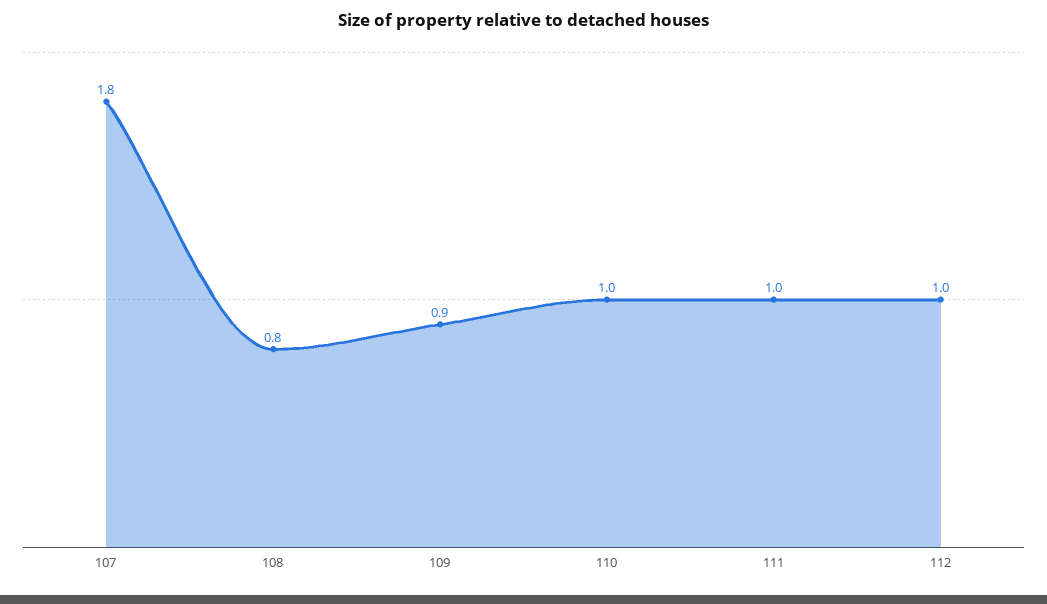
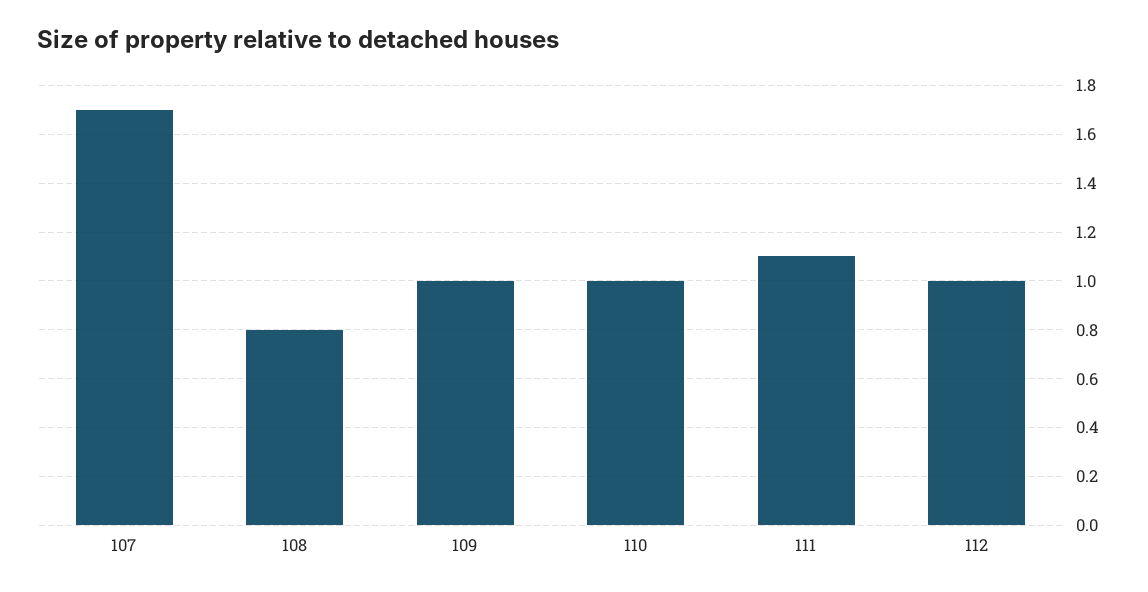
  {
-   "107": 1.8,
+   "107": 1.7,
    "108": 0.8,
-   "109": 0.9,
+   "109": 1,
    "110": 1,
-   "111": 1,
+   "111": 1.1,
    "112": 1
  }

